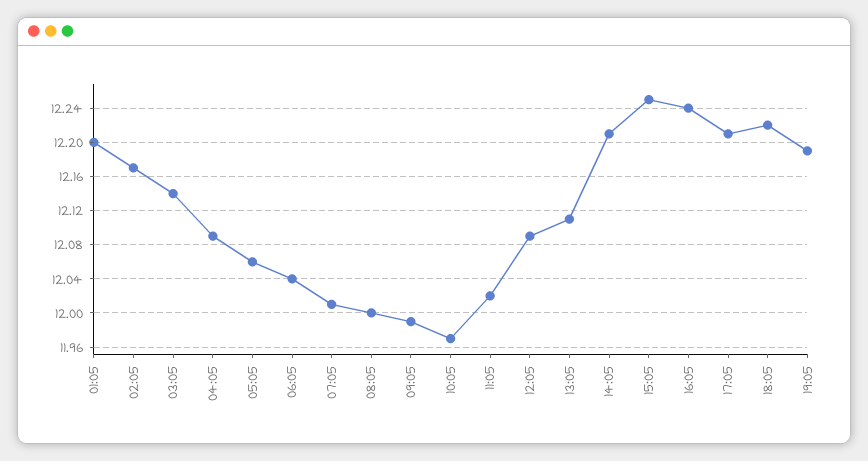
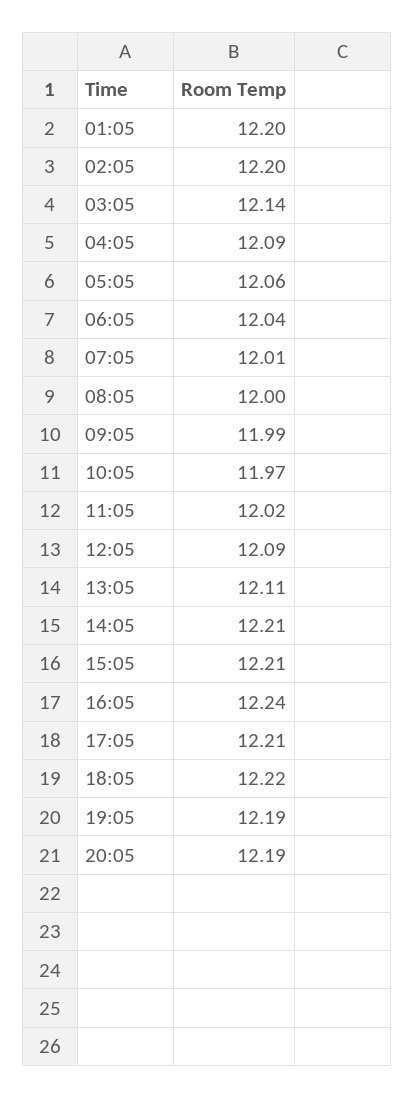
  {
    "01:05": 12.2,
-   "02:05": 12.17,
+   "02:05": 12.2,
    "03:05": 12.14,
    "04:05": 12.09,
    "05:05": 12.06,
    "06:05": 12.04,
    "07:05": 12.01,
    "08:05": 12,
    "09:05": 11.99,
    "10:05": 11.97,
    "11:05": 12.02,
    "12:05": 12.09,
    "13:05": 12.11,
    "14:05": 12.21,
-   "15:05": 12.25,
+   "15:05": 12.21,
    "16:05": 12.24,
    "17:05": 12.21,
    "18:05": 12.22,
-   "19:05": 12.19
+   "19:05": 12.19,
+   "20:05": 12.19
  }

